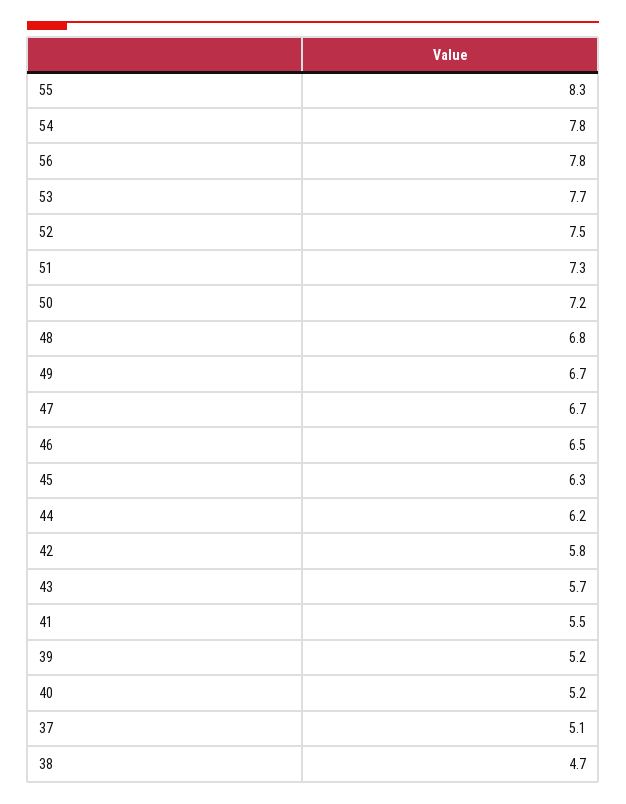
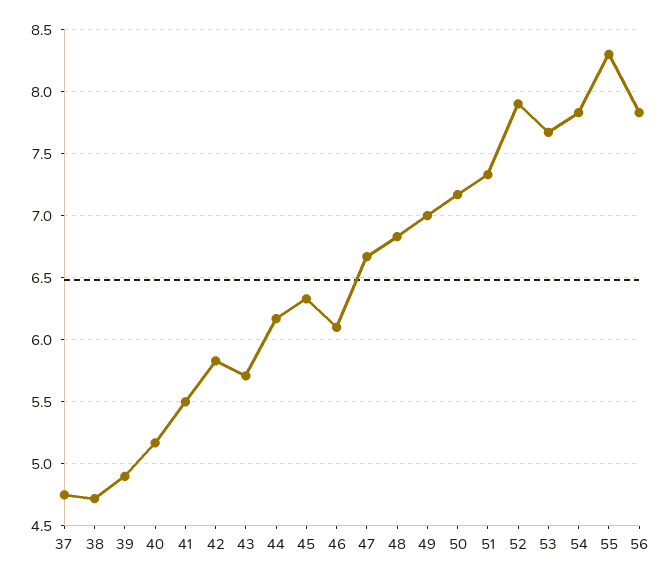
  {
    "55": 8.3,
    "54": 7.8,
    "56": 7.8,
    "53": 7.7,
-   "52": 7.5,
+   "52": 7.9,
    "51": 7.3,
    "50": 7.2,
    "48": 6.8,
-   "49": 6.7,
+   "49": 7,
    "47": 6.7,
-   "46": 6.5,
+   "46": 6.1,
    "45": 6.3,
    "44": 6.2,
    "42": 5.8,
    "43": 5.7,
    "41": 5.5,
-   "39": 5.2,
+   "39": 4.9,
    "40": 5.2,
-   "37": 5.1,
+   "37": 4.75,
    "38": 4.7
  }

